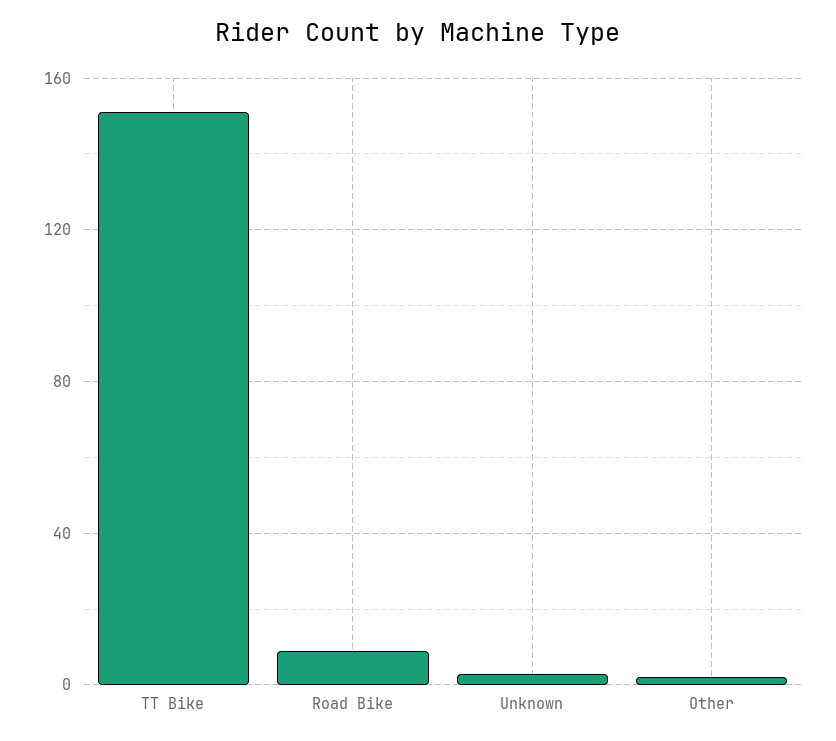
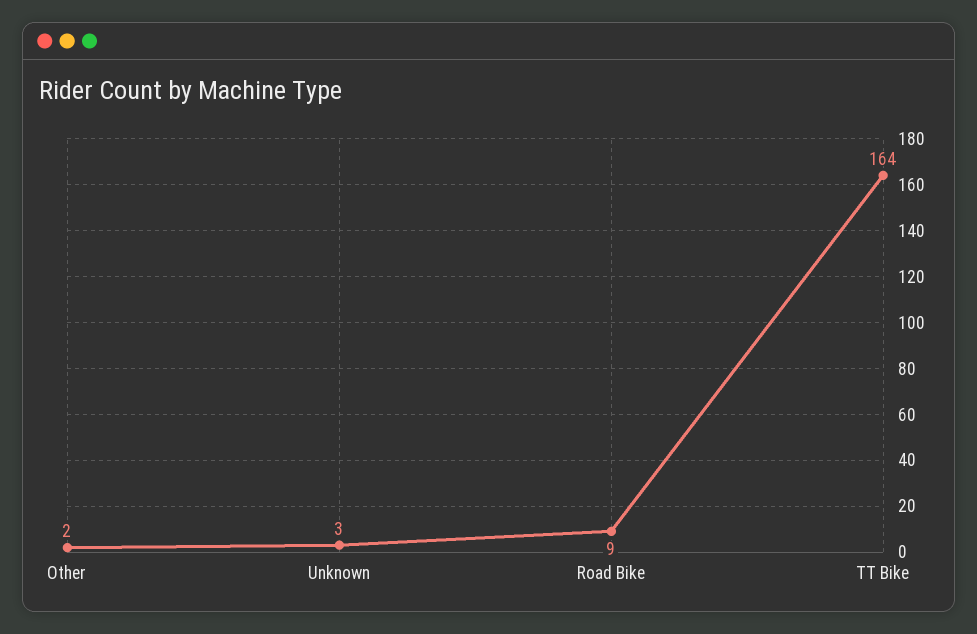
  {
-   "TT Bike": 150,
+   "TT Bike": 164,
    "Road Bike": 9,
    "Unknown": 3,
    "Other": 2
  }

